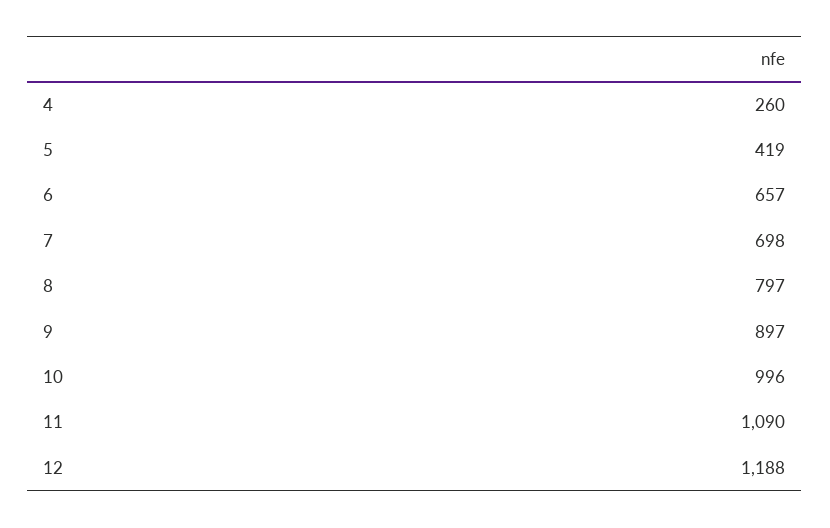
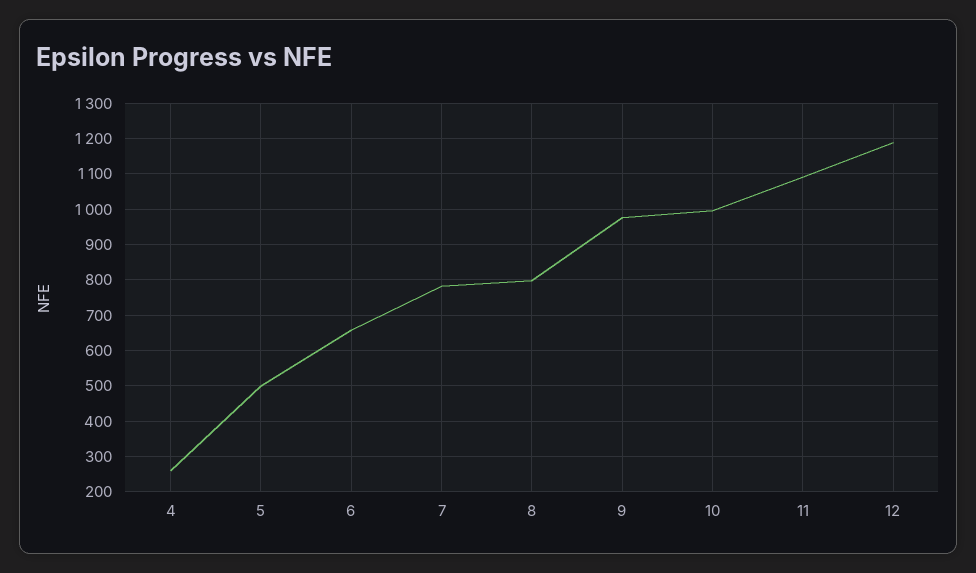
  {
    "4": 260,
-   "5": 419,
+   "5": 500,
    "6": 657,
-   "7": 698,
+   "7": 780,
    "8": 797,
-   "9": 897,
+   "9": 980,
    "10": 996,
    "11": 1090,
    "12": 1188
  }

